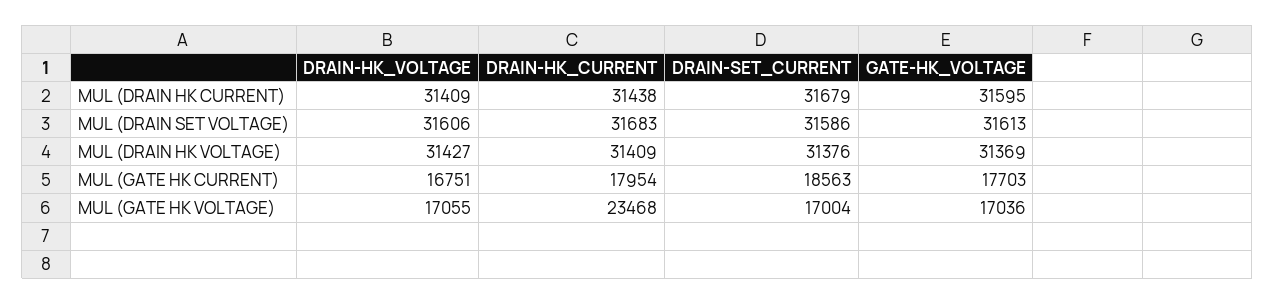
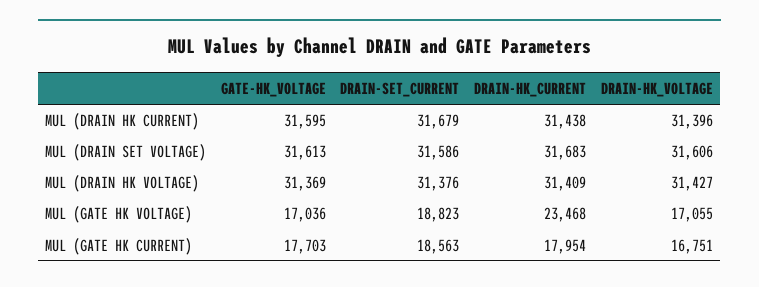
  {
    "DRAIN-HK_VOLTAGE": {
-     "MUL (DRAIN HK CURRENT)": 31409,
+     "MUL (DRAIN HK CURRENT)": 31396,
      "MUL (DRAIN SET VOLTAGE)": 31606,
      "MUL (DRAIN HK VOLTAGE)": 31427,
      "MUL (GATE HK CURRENT)": 16751,
      "MUL (GATE HK VOLTAGE)": 17055
    },
    "DRAIN-HK_CURRENT": {
      "MUL (DRAIN HK CURRENT)": 31438,
      "MUL (DRAIN SET VOLTAGE)": 31683,
      "MUL (DRAIN HK VOLTAGE)": 31409,
      "MUL (GATE HK CURRENT)": 17954,
      "MUL (GATE HK VOLTAGE)": 23468
    },
    "DRAIN-SET_CURRENT": {
      "MUL (DRAIN HK CURRENT)": 31679,
      "MUL (DRAIN SET VOLTAGE)": 31586,
      "MUL (DRAIN HK VOLTAGE)": 31376,
      "MUL (GATE HK CURRENT)": 18563,
-     "MUL (GATE HK VOLTAGE)": 17004
+     "MUL (GATE HK VOLTAGE)": 18823
    },
    "GATE-HK_VOLTAGE": {
      "MUL (DRAIN HK CURRENT)": 31595,
      "MUL (DRAIN SET VOLTAGE)": 31613,
      "MUL (DRAIN HK VOLTAGE)": 31369,
      "MUL (GATE HK CURRENT)": 17703,
      "MUL (GATE HK VOLTAGE)": 17036
    }
  }

